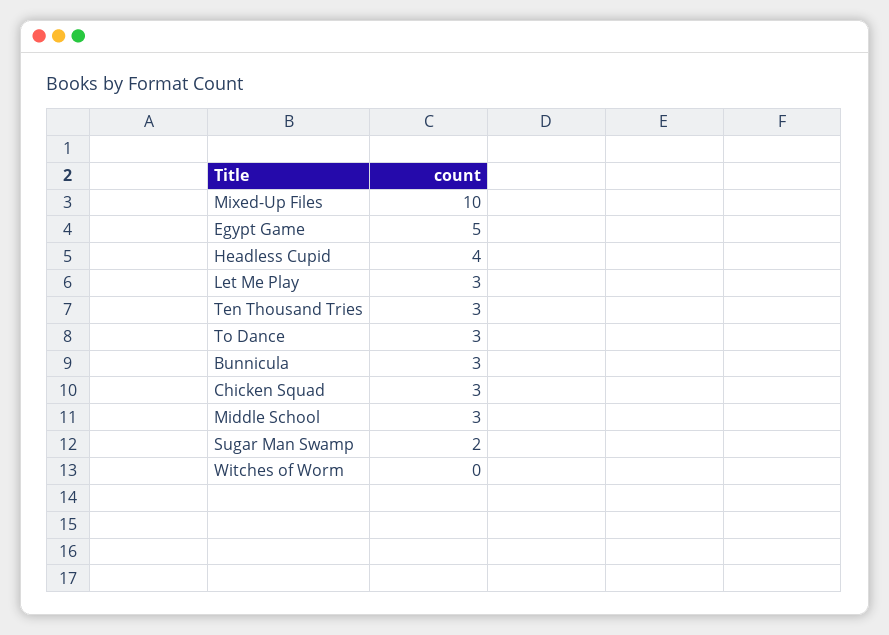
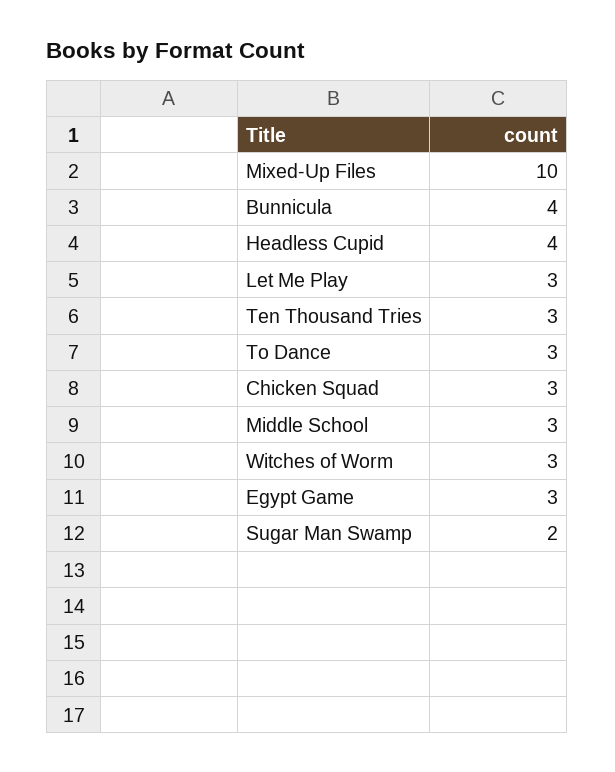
  {
    "Mixed-Up Files": 10,
-   "Egypt Game": 5,
+   "Egypt Game": 3,
    "Headless Cupid": 4,
    "Let Me Play": 3,
    "Ten Thousand Tries": 3,
    "To Dance": 3,
-   "Bunnicula": 3,
+   "Bunnicula": 4,
    "Chicken Squad": 3,
    "Middle School": 3,
    "Sugar Man Swamp": 2,
-   "Witches of Worm": 0
+   "Witches of Worm": 3
  }

